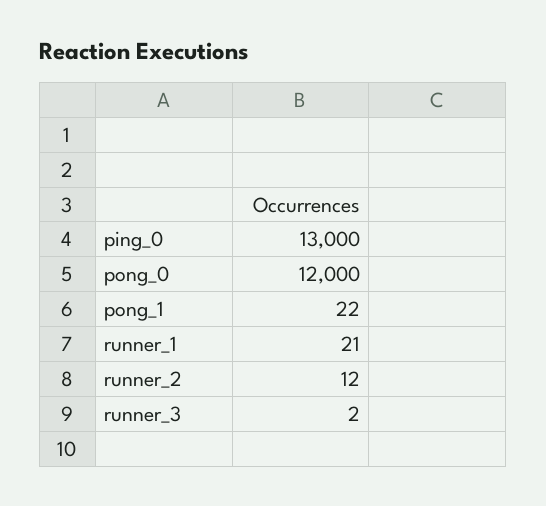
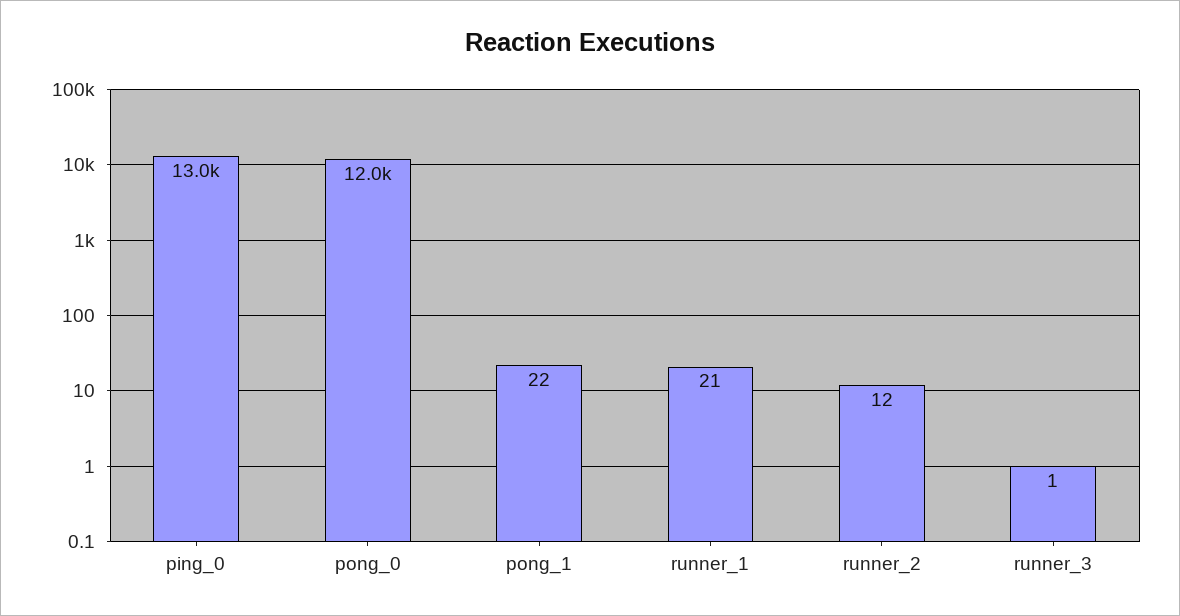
  {
    "ping_0": 13000,
    "pong_0": 12000,
    "pong_1": 22,
    "runner_1": 21,
    "runner_2": 12,
-   "runner_3": 2
+   "runner_3": 1
  }

